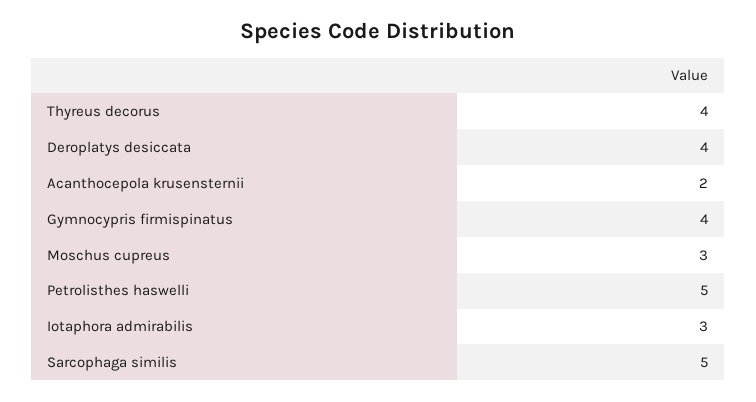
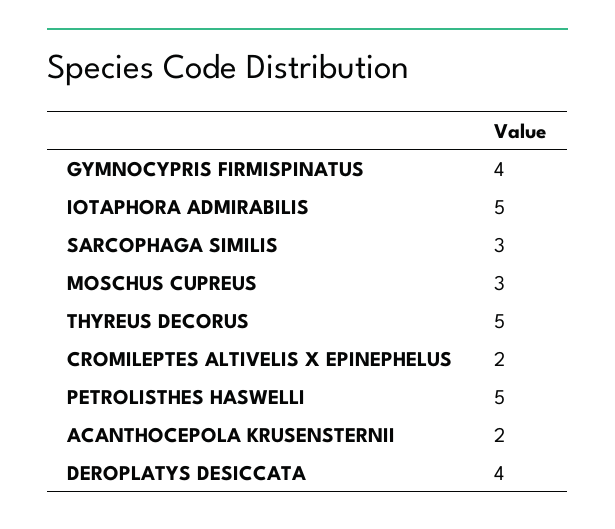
  {
-   "Thyreus decorus": 4,
+   "Thyreus decorus": 5,
    "Deroplatys desiccata": 4,
    "Acanthocepola krusensternii": 2,
    "Gymnocypris firmispinatus": 4,
    "Moschus cupreus": 3,
    "Petrolisthes haswelli": 5,
-   "Iotaphora admirabilis": 3,
+   "Iotaphora admirabilis": 5,
-   "Sarcophaga similis": 5
+   "Sarcophaga similis": 3,
+   "CROMILEPTES ALTIVELIS X EPINEPHELUS": 2
  }

